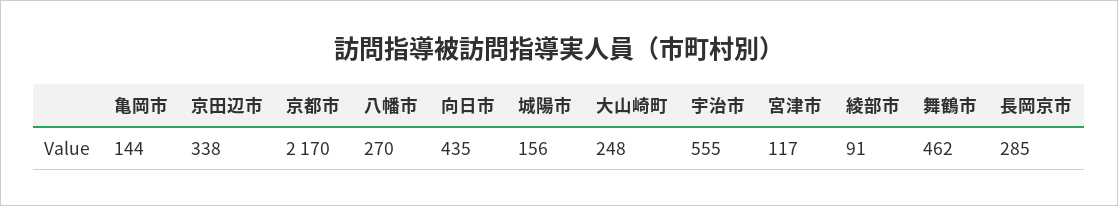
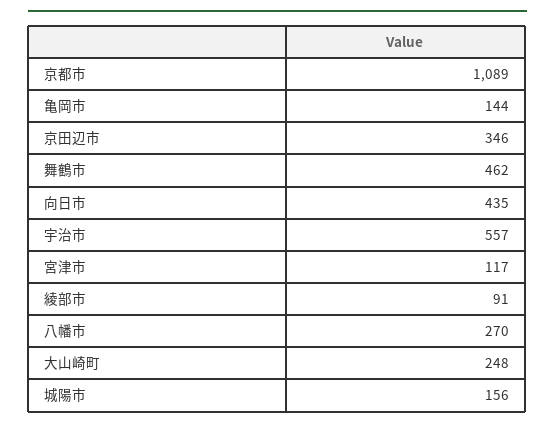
  {
    "亀岡市": 144,
-   "京田辺市": 338,
+   "京田辺市": 346,
-   "京都市": 2170,
+   "京都市": 1089,
    "八幡市": 270,
    "向日市": 435,
    "城陽市": 156,
    "大山崎町": 248,
-   "宇治市": 555,
+   "宇治市": 557,
    "宮津市": 117,
    "綾部市": 91,
-   "舞鶴市": 462,
+   "舞鶴市": 462
-   "長岡京市": 285
  }

